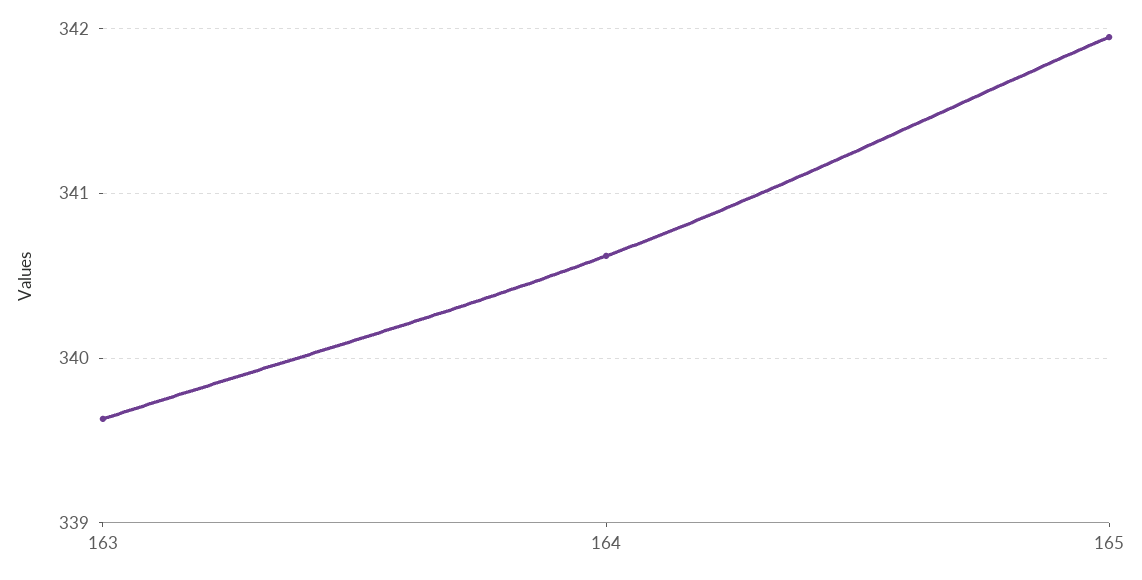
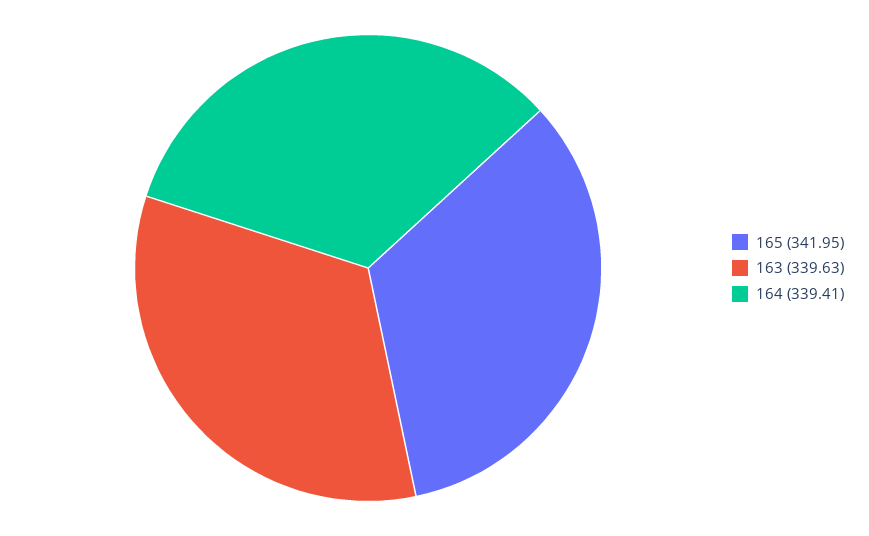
  {
    "163": 339.63,
-   "164": 340.6,
+   "164": 339.41,
    "165": 341.95
  }

